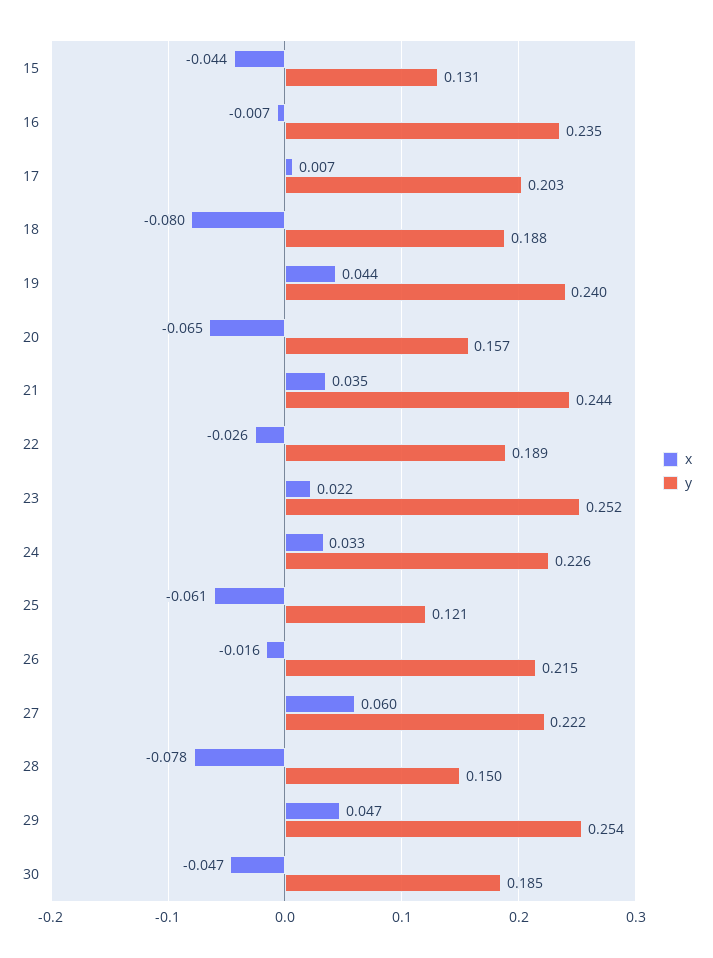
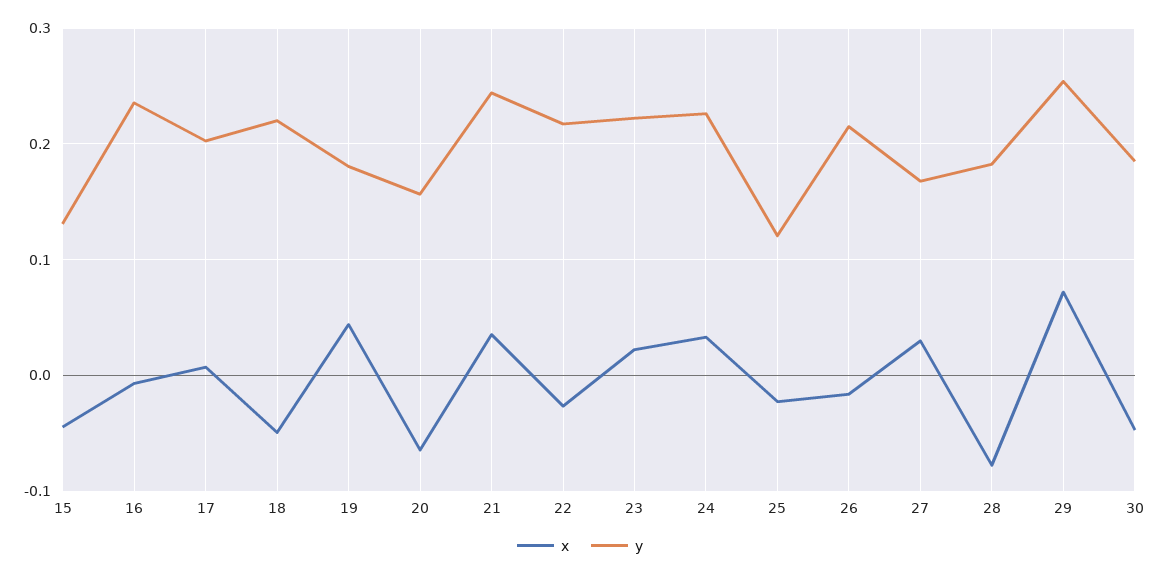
  {
    "x": {
      "15": -0.044,
      "16": -0.007,
      "17": 0.007,
-     "18": -0.08,
+     "18": -0.05,
      "19": 0.044,
      "20": -0.065,
      "21": 0.035,
      "22": -0.026,
      "23": 0.022,
      "24": 0.033,
-     "25": -0.061,
+     "25": -0.02,
      "26": -0.016,
-     "27": 0.06,
+     "27": 0.03,
      "28": -0.078,
-     "29": 0.047,
+     "29": 0.07,
      "30": -0.047
    },
    "y": {
      "15": 0.131,
      "16": 0.235,
      "17": 0.203,
-     "18": 0.188,
+     "18": 0.22,
-     "19": 0.24,
+     "19": 0.18,
      "20": 0.157,
      "21": 0.244,
-     "22": 0.189,
+     "22": 0.22,
-     "23": 0.252,
+     "23": 0.22,
      "24": 0.226,
      "25": 0.121,
      "26": 0.215,
-     "27": 0.222,
+     "27": 0.17,
-     "28": 0.15,
+     "28": 0.18,
      "29": 0.254,
      "30": 0.185
    }
  }

